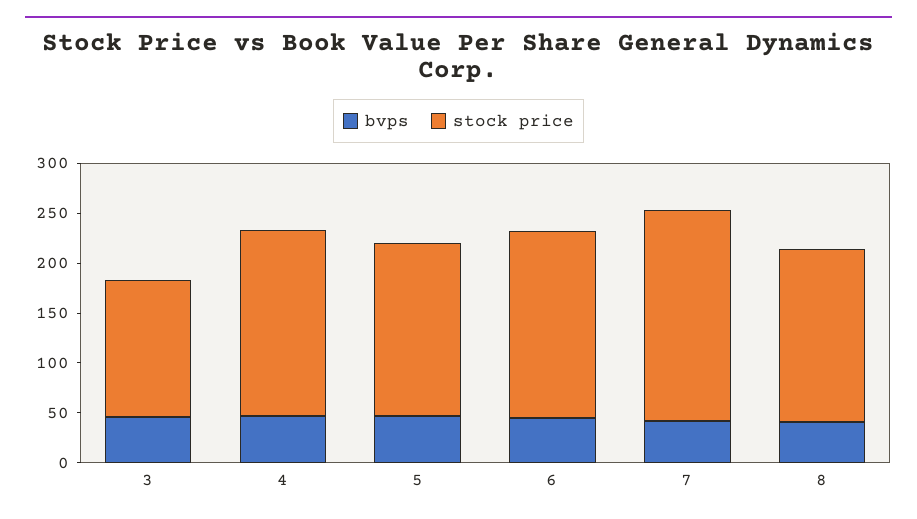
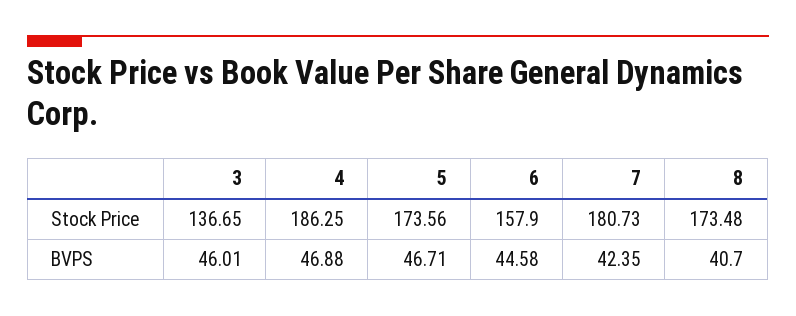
  {
    "bvps": {
      "3": 46.01,
      "4": 46.88,
      "5": 46.71,
      "6": 44.58,
      "7": 42.35,
      "8": 40.7
    },
    "stock price": {
      "3": 136.65,
      "4": 186.25,
      "5": 173.56,
-     "6": 190,
+     "6": 157.9,
-     "7": 210,
+     "7": 180.73,
      "8": 173.48
    }
  }

